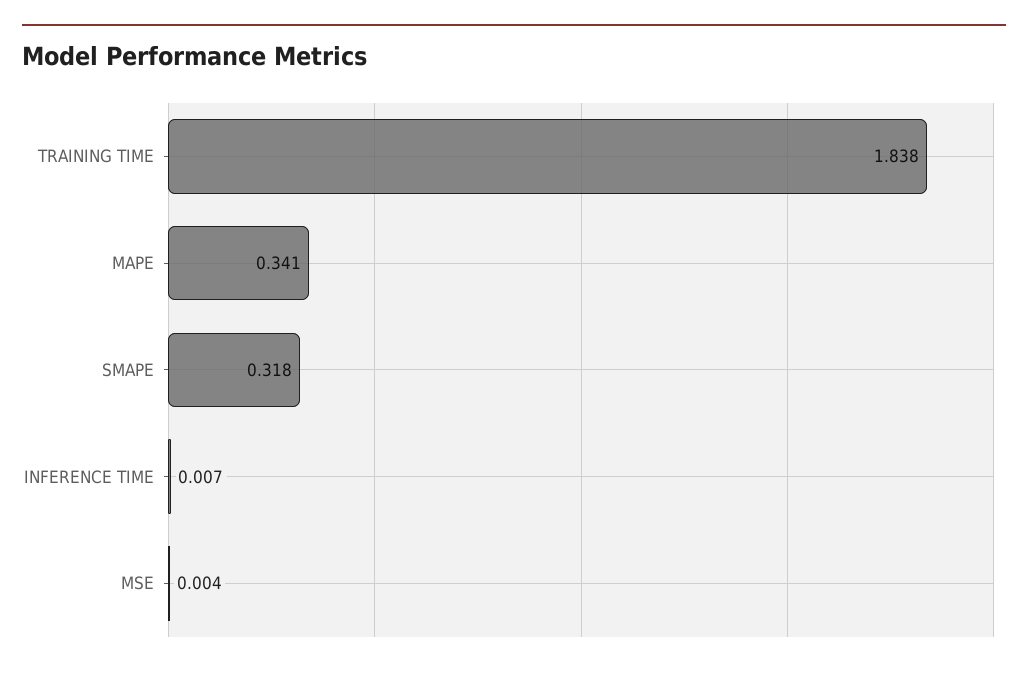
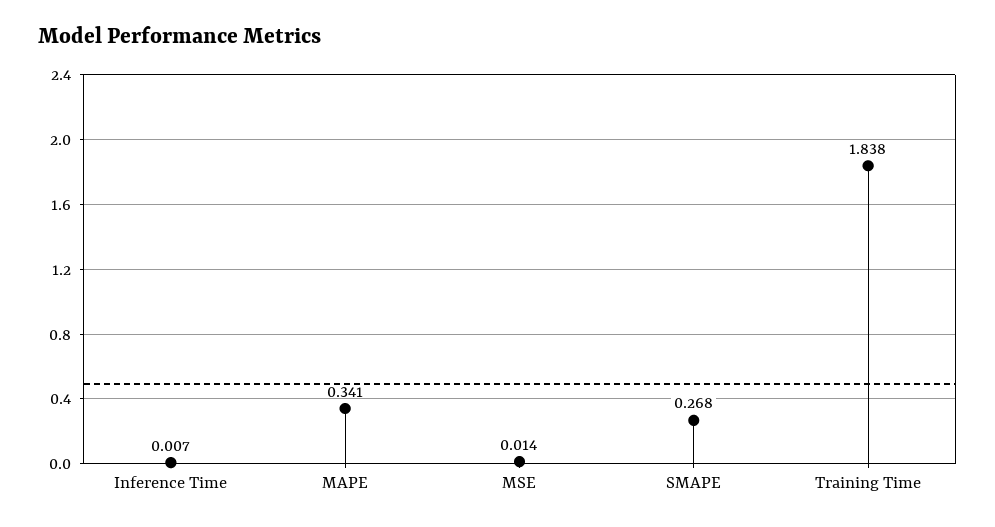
  {
    "TRAINING TIME": 1.838,
    "MAPE": 0.341,
-   "SMAPE": 0.318,
+   "SMAPE": 0.268,
    "INFERENCE TIME": 0.007,
-   "MSE": 0.004
+   "MSE": 0.014
  }

